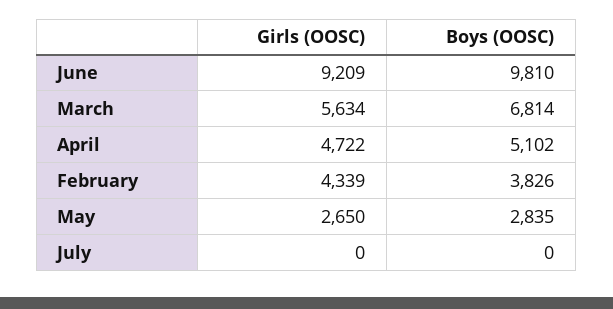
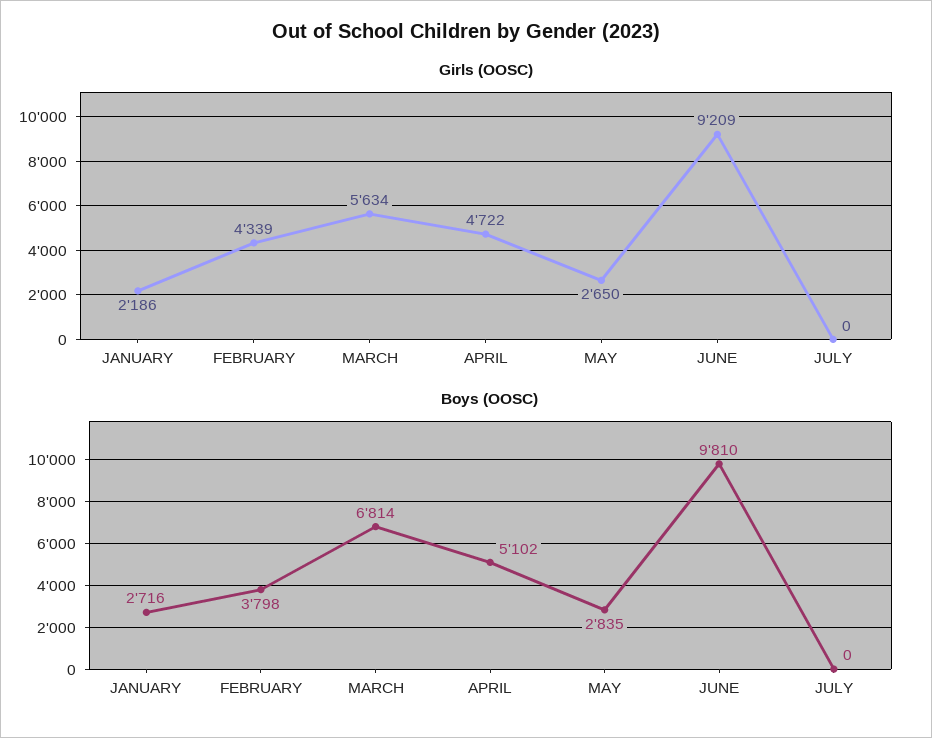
  {
    "Girls (OOSC)": {
      "June": 9209,
      "March": 5634,
      "April": 4722,
      "February": 4339,
      "May": 2650,
-     "July": 0
+     "July": 0,
+     "JANUARY": 2186
    },
    "Boys (OOSC)": {
      "June": 9810,
      "March": 6814,
      "April": 5102,
-     "February": 3826,
+     "February": 3798,
      "May": 2835,
-     "July": 0
+     "July": 0,
+     "JANUARY": 2716
    }
  }

